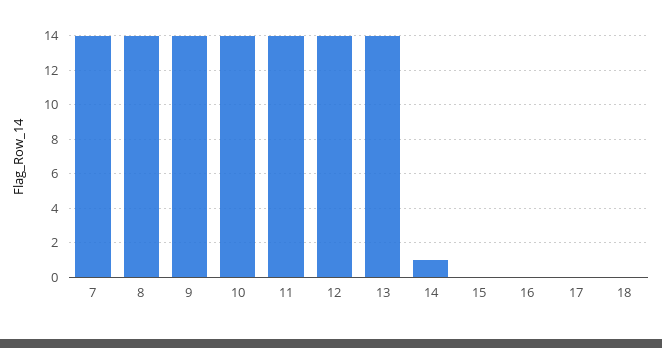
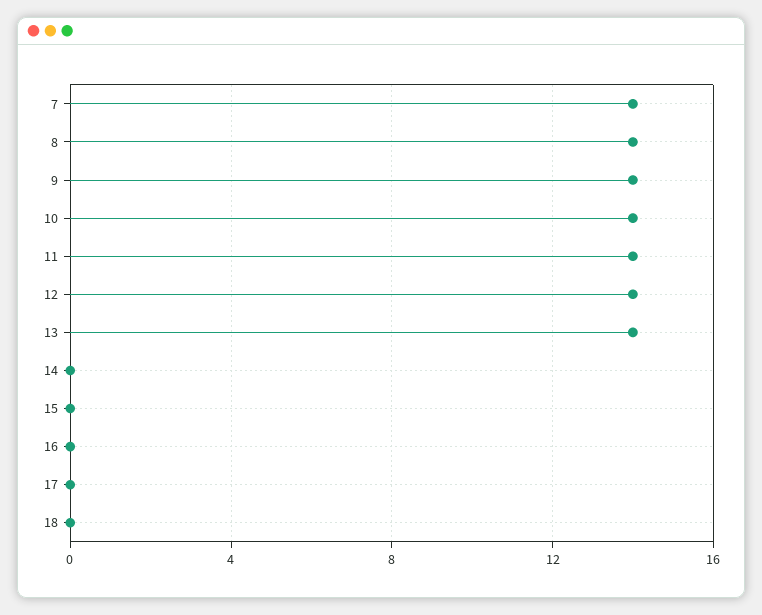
  {
    "7": 14,
    "8": 14,
    "9": 14,
    "10": 14,
    "11": 14,
    "12": 14,
    "13": 14,
-   "14": 1,
+   "14": 0,
    "15": 0,
    "16": 0,
    "17": 0,
    "18": 0
  }

